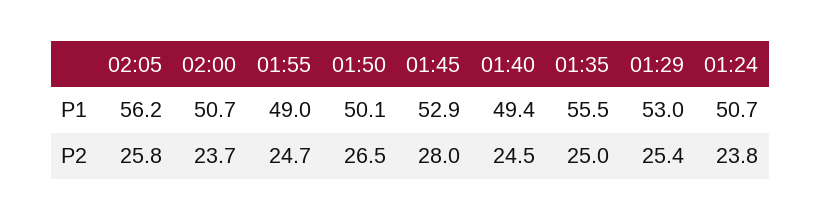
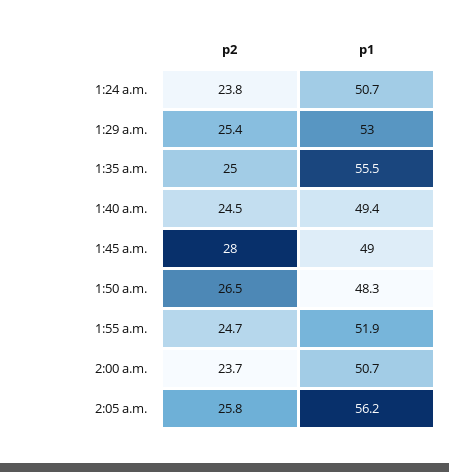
  {
    "02:05": {
      "P1": 56.2,
      "P2": 25.8
    },
    "02:00": {
      "P1": 50.7,
      "P2": 23.7
    },
    "01:55": {
-     "P1": 49,
+     "P1": 51.9,
      "P2": 24.7
    },
    "01:50": {
-     "P1": 50.1,
+     "P1": 48.3,
      "P2": 26.5
    },
    "01:45": {
-     "P1": 52.9,
+     "P1": 49,
      "P2": 28
    },
    "01:40": {
      "P1": 49.4,
      "P2": 24.5
    },
    "01:35": {
      "P1": 55.5,
      "P2": 25
    },
    "01:29": {
      "P1": 53,
      "P2": 25.4
    },
    "01:24": {
      "P1": 50.7,
      "P2": 23.8
    }
  }

